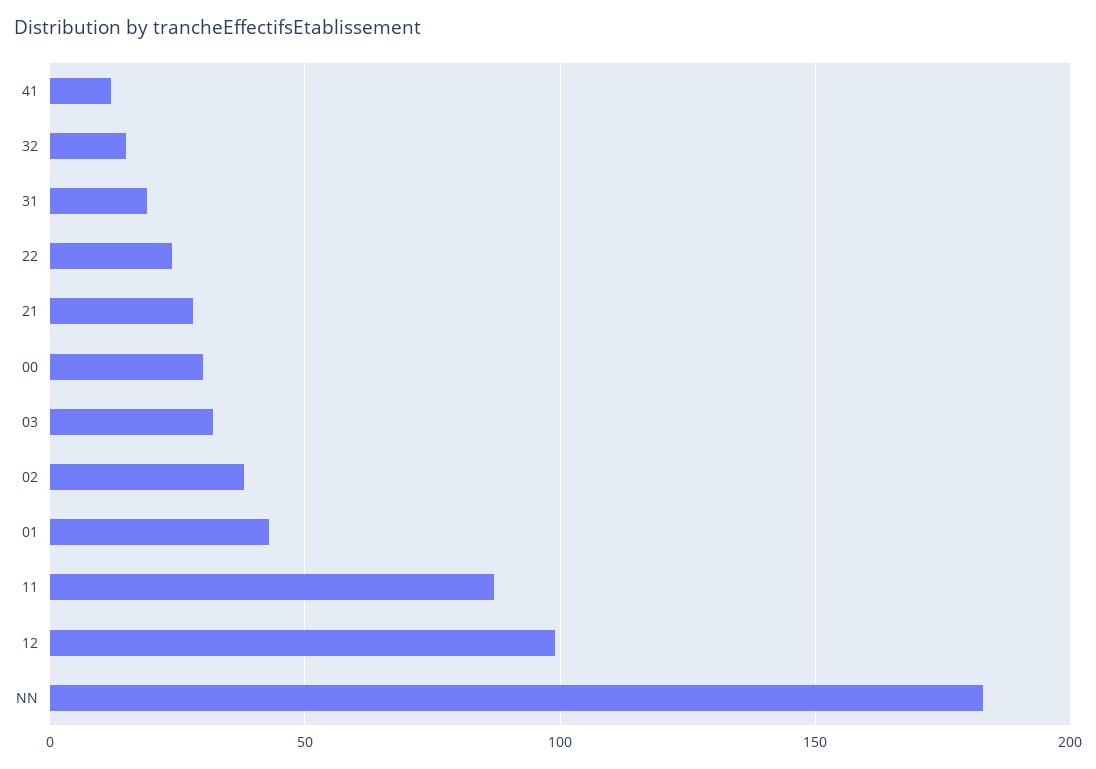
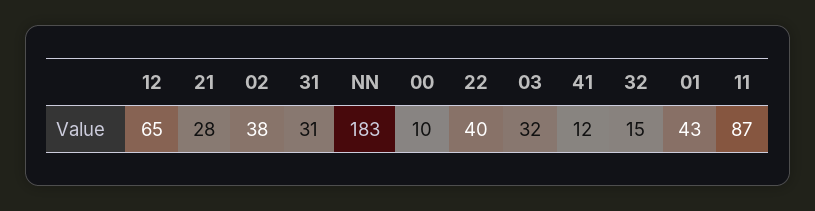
  {
    "41": 12,
    "32": 15,
-   "31": 20,
+   "31": 31,
-   "22": 25,
+   "22": 40,
    "21": 28,
-   "00": 30,
+   "00": 10,
    "03": 32,
    "02": 38,
    "01": 43,
    "11": 87,
-   "12": 100,
+   "12": 65,
    "NN": 183
  }

